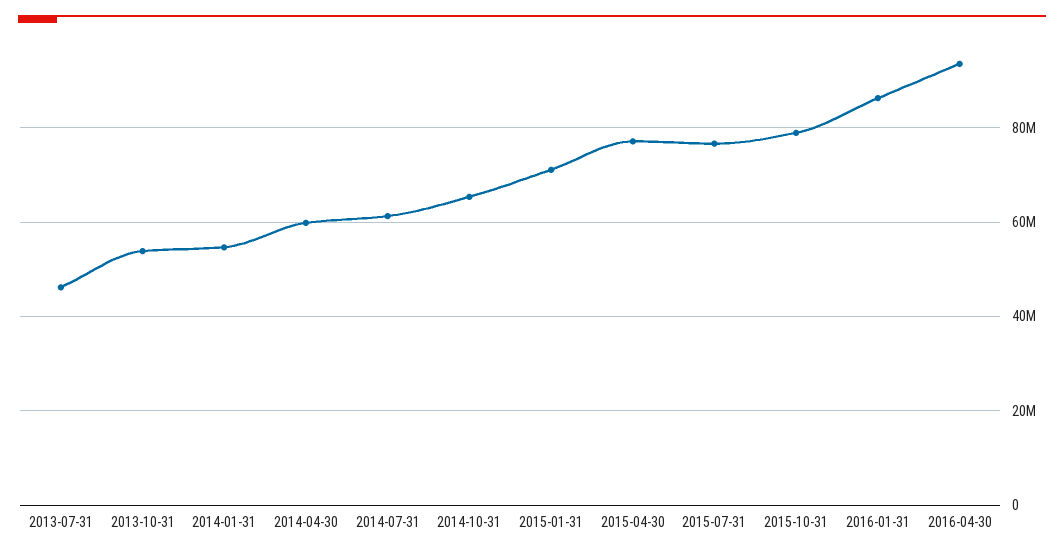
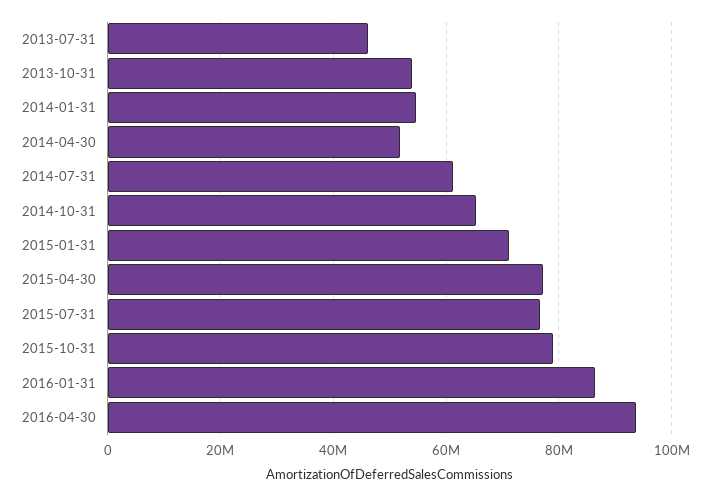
  {
    "2013-07-31": 46000000,
    "2013-10-31": 54000000,
    "2014-01-31": 54000000,
-   "2014-04-30": 60000000,
+   "2014-04-30": 52000000,
    "2014-07-31": 62000000,
    "2014-10-31": 66000000,
    "2015-01-31": 72000000,
    "2015-04-30": 78000000,
    "2015-07-31": 76000000,
    "2015-10-31": 78000000,
    "2016-01-31": 86000000,
    "2016-04-30": 94000000
  }

